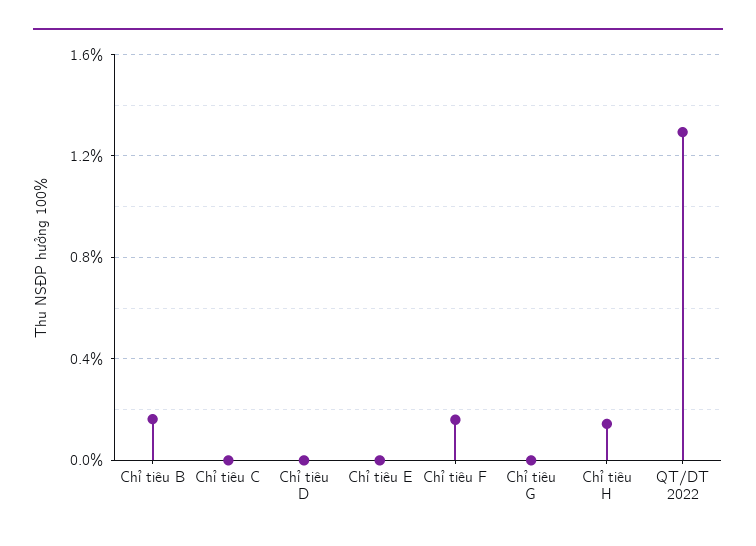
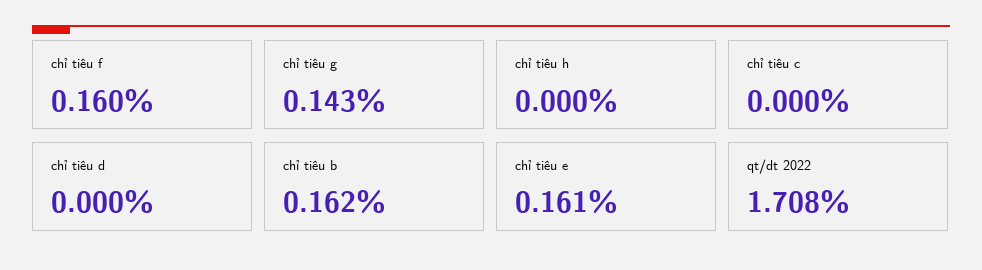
  {
    "Chỉ tiêu B": 0.162,
    "Chỉ tiêu C": 0,
    "Chỉ tiêu D": 0,
-   "Chỉ tiêu E": 0,
+   "Chỉ tiêu E": 0.161,
    "Chỉ tiêu F": 0.16,
-   "Chỉ tiêu G": 0,
+   "Chỉ tiêu G": 0.143,
-   "Chỉ tiêu H": 0.15,
+   "Chỉ tiêu H": 0,
-   "QT/DT 2022": 1.3
+   "QT/DT 2022": 1.708
  }

